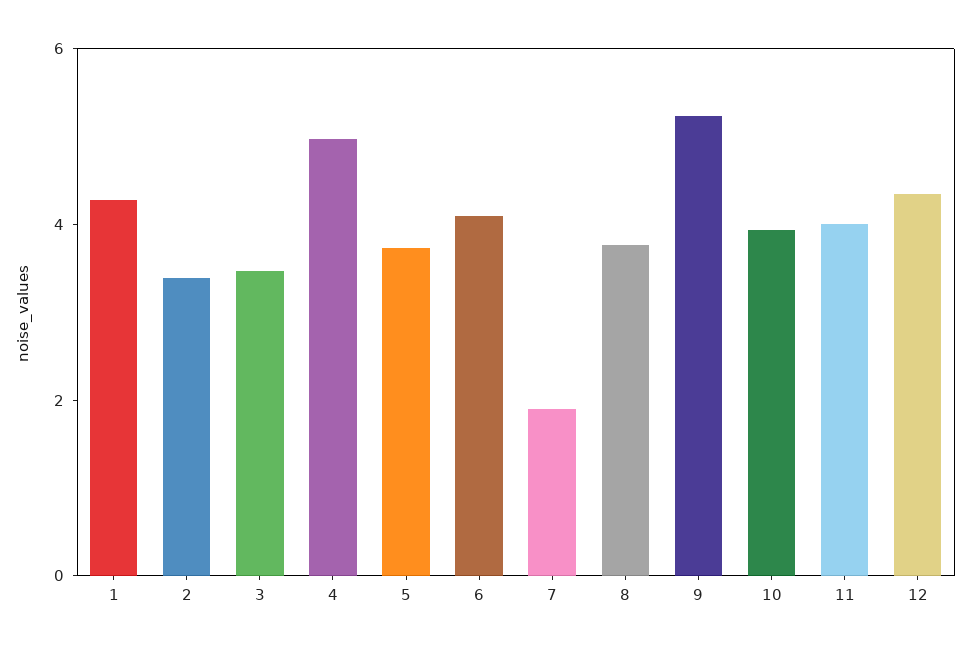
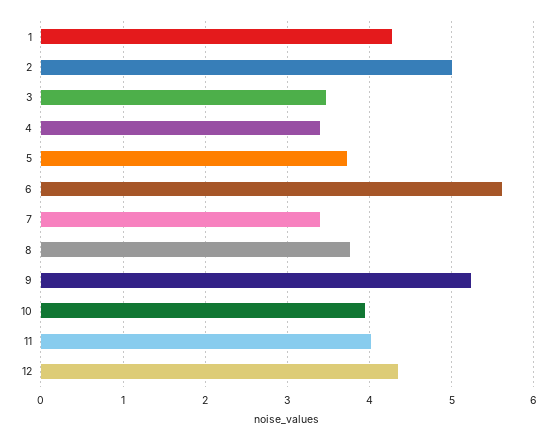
  {
    "1": 4.3,
-   "2": 3.5,
+   "2": 5,
    "3": 3.5,
-   "4": 5,
+   "4": 3.4,
    "5": 3.7,
-   "6": 4,
+   "6": 5.6,
-   "7": 2,
+   "7": 3.4,
    "8": 3.8,
    "9": 5.2,
    "10": 3.9,
    "11": 4,
    "12": 4.3
  }

